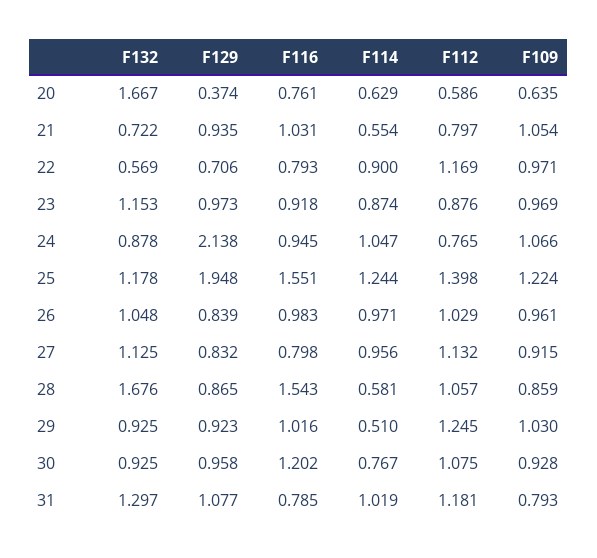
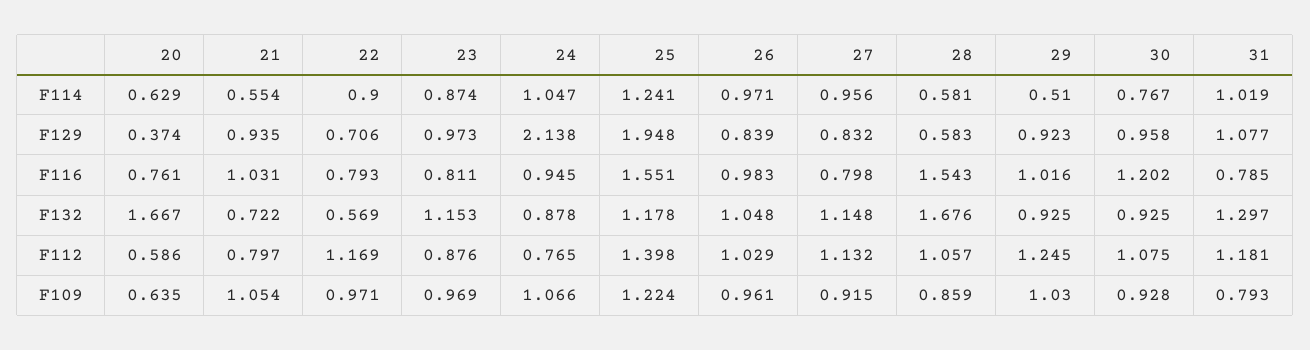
  {
    "F132": {
      "20": 1.667,
      "21": 0.722,
      "22": 0.569,
      "23": 1.153,
      "24": 0.878,
      "25": 1.178,
      "26": 1.048,
-     "27": 1.125,
+     "27": 1.148,
      "28": 1.676,
      "29": 0.925,
      "30": 0.925,
      "31": 1.297
    },
    "F129": {
      "20": 0.374,
      "21": 0.935,
      "22": 0.706,
      "23": 0.973,
      "24": 2.138,
      "25": 1.948,
      "26": 0.839,
      "27": 0.832,
-     "28": 0.865,
+     "28": 0.583,
      "29": 0.923,
      "30": 0.958,
      "31": 1.077
    },
    "F116": {
      "20": 0.761,
      "21": 1.031,
      "22": 0.793,
-     "23": 0.918,
+     "23": 0.811,
      "24": 0.945,
      "25": 1.551,
      "26": 0.983,
      "27": 0.798,
      "28": 1.543,
      "29": 1.016,
      "30": 1.202,
      "31": 0.785
    },
    "F114": {
      "20": 0.629,
      "21": 0.554,
      "22": 0.9,
      "23": 0.874,
      "24": 1.047,
-     "25": 1.244,
+     "25": 1.241,
      "26": 0.971,
      "27": 0.956,
      "28": 0.581,
      "29": 0.51,
      "30": 0.767,
      "31": 1.019
    },
    "F112": {
      "20": 0.586,
      "21": 0.797,
      "22": 1.169,
      "23": 0.876,
      "24": 0.765,
      "25": 1.398,
      "26": 1.029,
      "27": 1.132,
      "28": 1.057,
      "29": 1.245,
      "30": 1.075,
      "31": 1.181
    },
    "F109": {
      "20": 0.635,
      "21": 1.054,
      "22": 0.971,
      "23": 0.969,
      "24": 1.066,
      "25": 1.224,
      "26": 0.961,
      "27": 0.915,
      "28": 0.859,
      "29": 1.03,
      "30": 0.928,
      "31": 0.793
    }
  }

